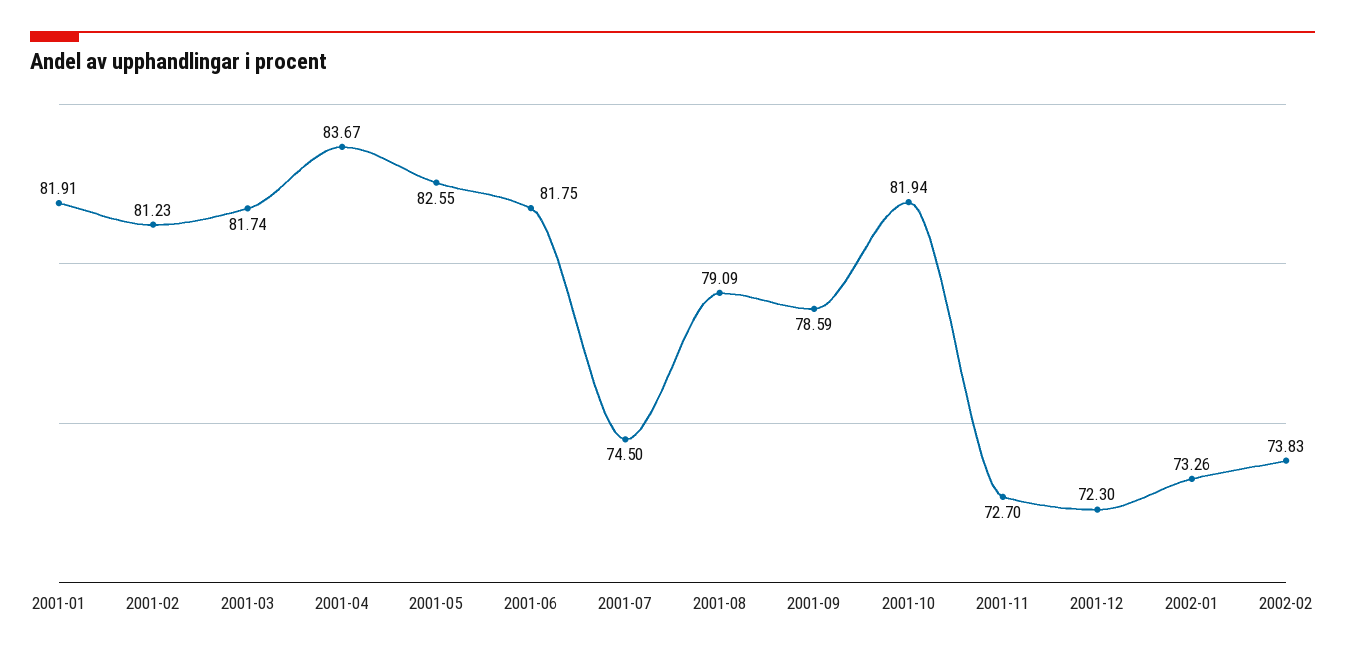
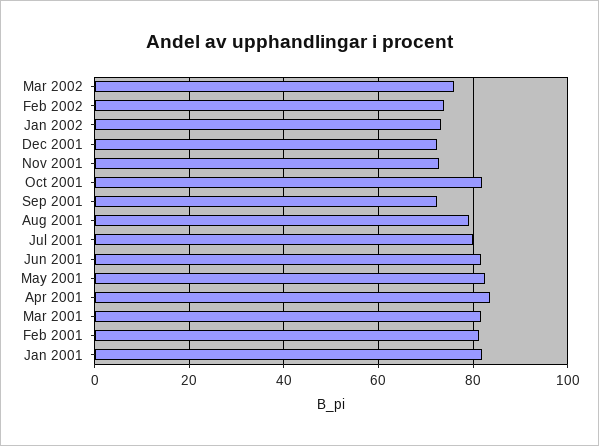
  {
    "2001-01": 81.91,
    "2001-02": 81.23,
    "2001-03": 81.74,
    "2001-04": 83.67,
    "2001-05": 82.55,
    "2001-06": 81.75,
-   "2001-07": 74.5,
+   "2001-07": 80,
    "2001-08": 79.09,
-   "2001-09": 78.59,
+   "2001-09": 72,
    "2001-10": 81.94,
    "2001-11": 72.7,
    "2001-12": 72.3,
    "2002-01": 73.26,
-   "2002-02": 73.83
+   "2002-02": 73.83,
+   "Mar 2002": 76
  }

